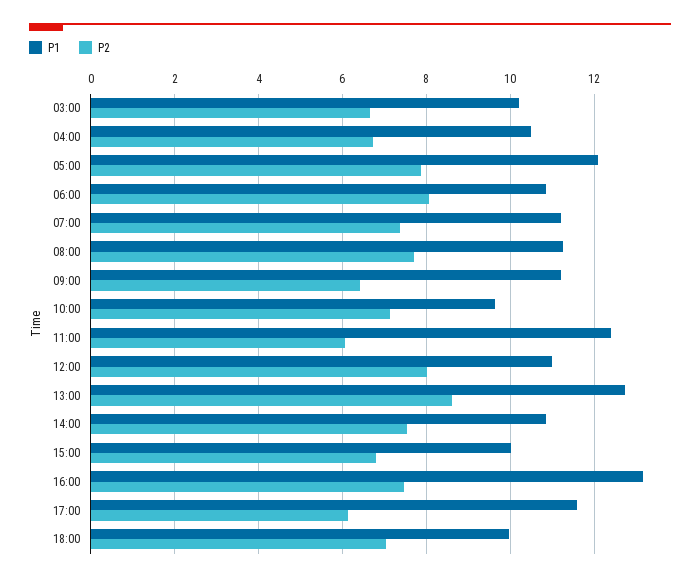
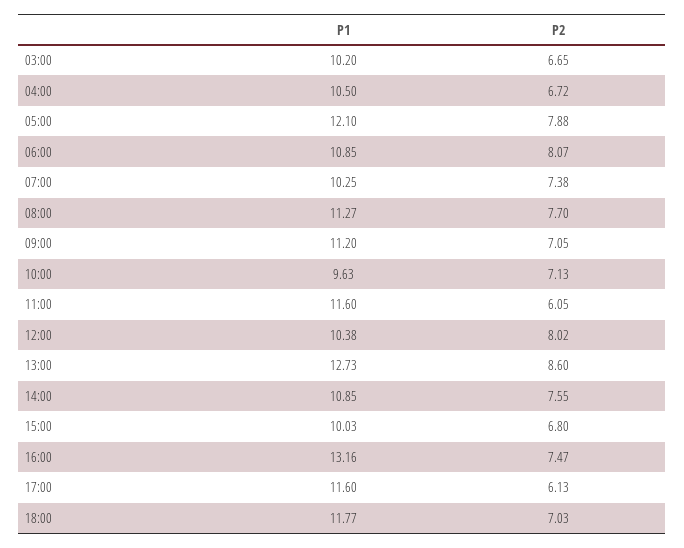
  {
    "P1": {
      "03:00": 10.2,
      "04:00": 10.5,
      "05:00": 12.1,
      "06:00": 10.85,
-     "07:00": 11.2,
+     "07:00": 10.25,
      "08:00": 11.27,
      "09:00": 11.2,
      "10:00": 9.63,
-     "11:00": 12.4,
+     "11:00": 11.6,
-     "12:00": 11,
+     "12:00": 10.38,
      "13:00": 12.73,
      "14:00": 10.85,
      "15:00": 10.03,
      "16:00": 13.16,
      "17:00": 11.6,
-     "18:00": 10
+     "18:00": 11.77
    },
    "P2": {
      "03:00": 6.65,
      "04:00": 6.72,
      "05:00": 7.88,
      "06:00": 8.07,
      "07:00": 7.38,
      "08:00": 7.7,
-     "09:00": 6.4,
+     "09:00": 7.05,
      "10:00": 7.13,
      "11:00": 6.05,
      "12:00": 8.02,
      "13:00": 8.6,
      "14:00": 7.55,
      "15:00": 6.8,
      "16:00": 7.47,
      "17:00": 6.13,
      "18:00": 7.03
    }
  }

